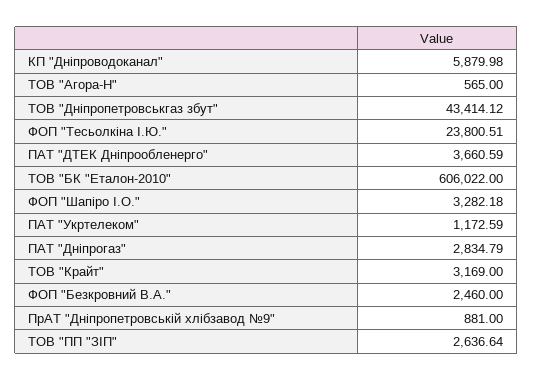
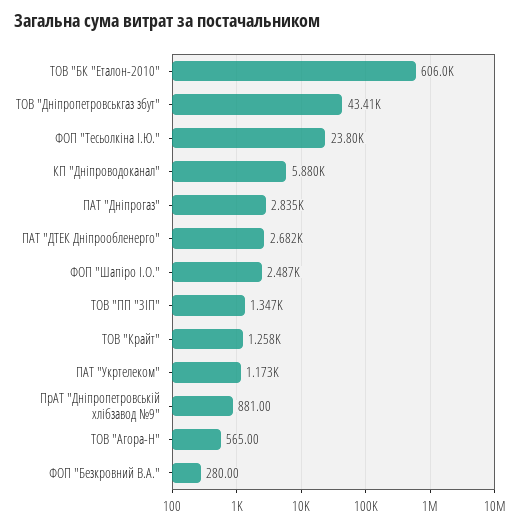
  {
    "КП \"Дніпроводоканал\"": 5879.98,
    "ТОВ \"Агора-Н\"": 565,
    "ТОВ \"Дніпропетровськгаз збут\"": 43414.12,
    "ФОП \"Тесьолкіна І.Ю.\"": 23800.51,
-   "ПАТ \"ДТЕК Дніпрообленерго\"": 3660.59,
+   "ПАТ \"ДТЕК Дніпрообленерго\"": 2682,
    "ТОВ \"БК \"Еталон-2010\"": 606022,
-   "ФОП \"Шапіро І.О.\"": 3282.18,
+   "ФОП \"Шапіро І.О.\"": 2487,
    "ПАТ \"Укртелеком\"": 1172.59,
    "ПАТ \"Дніпрогаз\"": 2834.79,
-   "ТОВ \"Крайт\"": 3169,
+   "ТОВ \"Крайт\"": 1258,
-   "ФОП \"Безкровний В.А.\"": 2460,
+   "ФОП \"Безкровний В.А.\"": 280,
    "ПрАТ \"Дніпропетровській хлібзавод №9\"": 881,
-   "ТОВ \"ПП \"ЗІП\"": 2636.64
+   "ТОВ \"ПП \"ЗІП\"": 1347
  }

